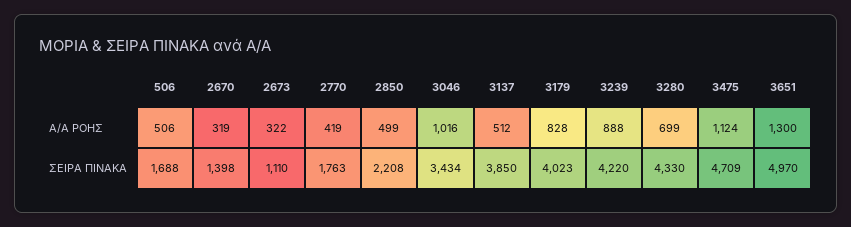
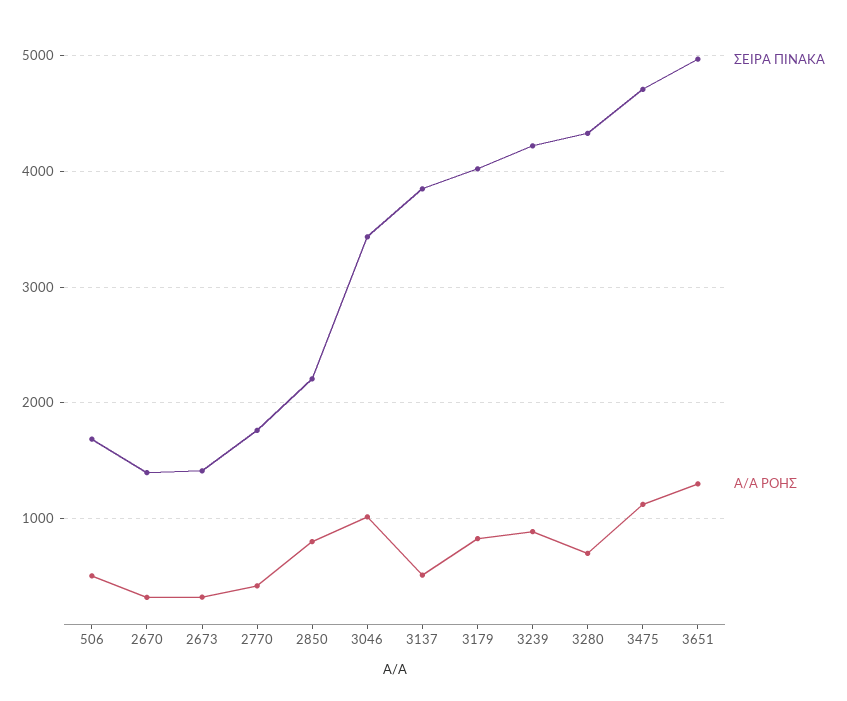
  {
    "Α/Α ΡΟΗΣ": {
      "506": 506,
      "2670": 319,
      "2673": 322,
      "2770": 419,
-     "2850": 499,
+     "2850": 800,
      "3046": 1016,
      "3137": 512,
      "3179": 828,
      "3239": 888,
      "3280": 699,
      "3475": 1124,
      "3651": 1300
    },
    "ΣΕΙΡΑ ΠΙΝΑΚΑ": {
      "506": 1688,
      "2670": 1398,
-     "2673": 1110,
+     "2673": 1400,
      "2770": 1763,
      "2850": 2208,
      "3046": 3434,
      "3137": 3850,
      "3179": 4023,
      "3239": 4220,
      "3280": 4330,
      "3475": 4709,
      "3651": 4970
    }
  }

